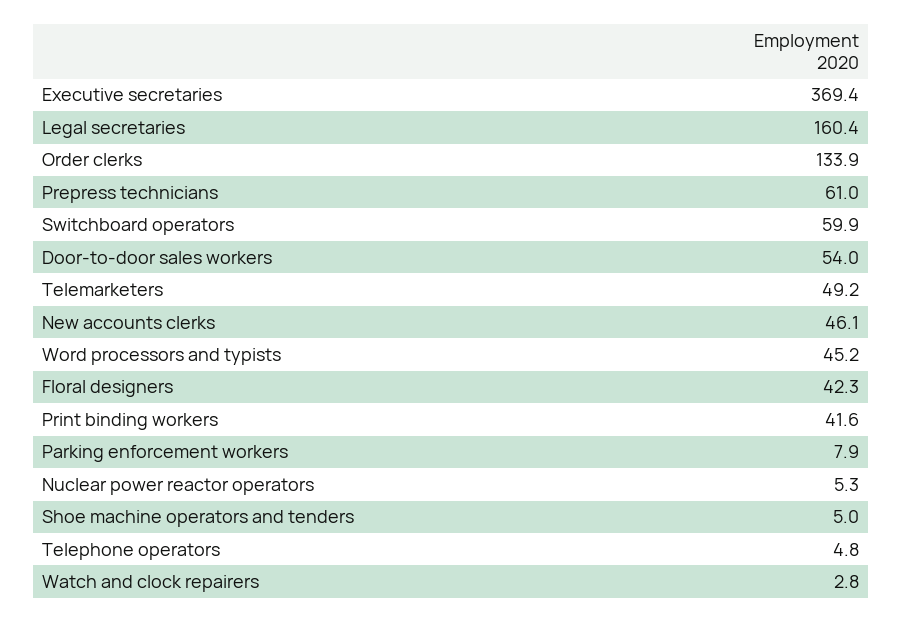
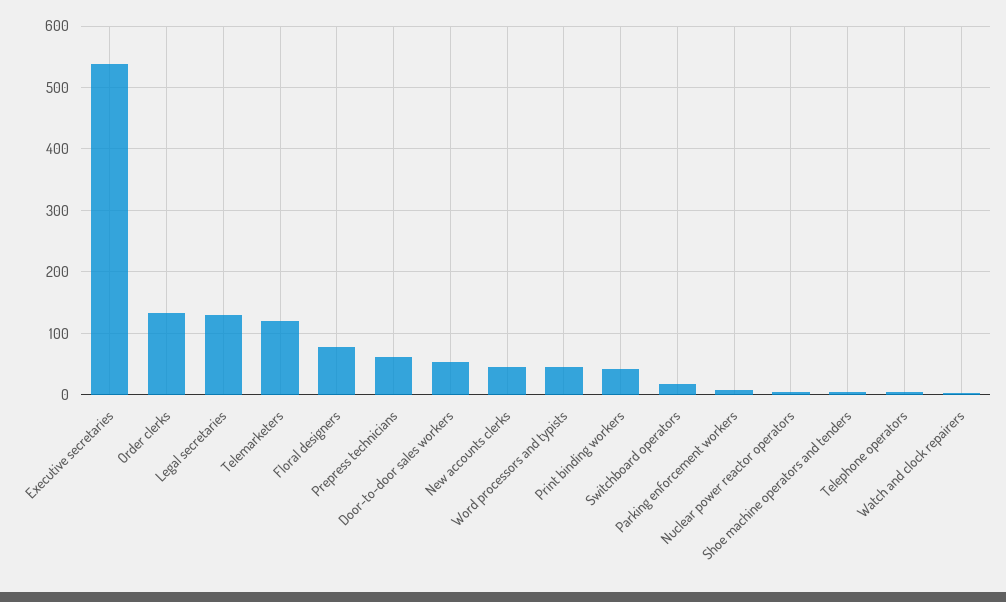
  {
-   "Executive secretaries": 369.4,
+   "Executive secretaries": 540,
-   "Legal secretaries": 160.4,
+   "Legal secretaries": 130,
    "Order clerks": 133.9,
    "Prepress technicians": 61,
-   "Switchboard operators": 59.9,
+   "Switchboard operators": 20,
    "Door-to-door sales workers": 54,
-   "Telemarketers": 49.2,
+   "Telemarketers": 120,
    "New accounts clerks": 46.1,
    "Word processors and typists": 45.2,
-   "Floral designers": 42.3,
+   "Floral designers": 80,
    "Print binding workers": 41.6,
    "Parking enforcement workers": 7.9,
    "Nuclear power reactor operators": 5.3,
    "Shoe machine operators and tenders": 5,
    "Telephone operators": 4.8,
    "Watch and clock repairers": 2.8
  }

